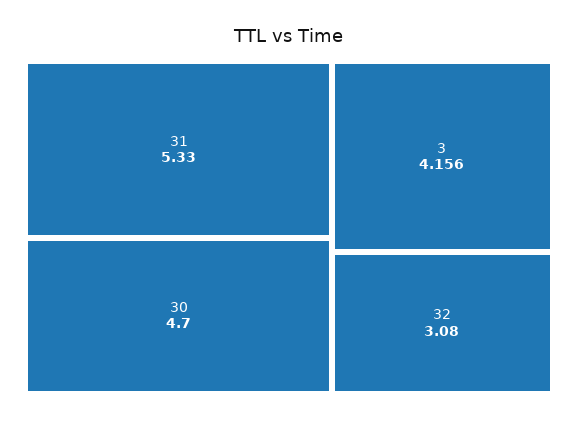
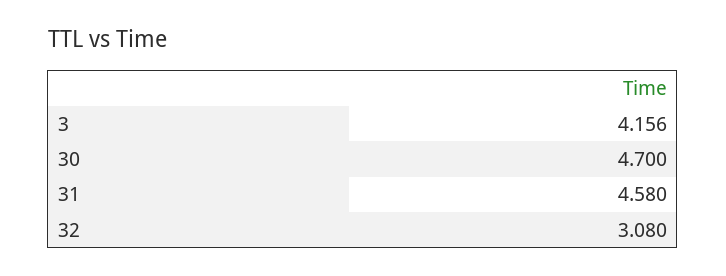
  {
-   "31": 5.33,
+   "31": 4.58,
    "30": 4.7,
    "3": 4.156,
    "32": 3.08
  }

